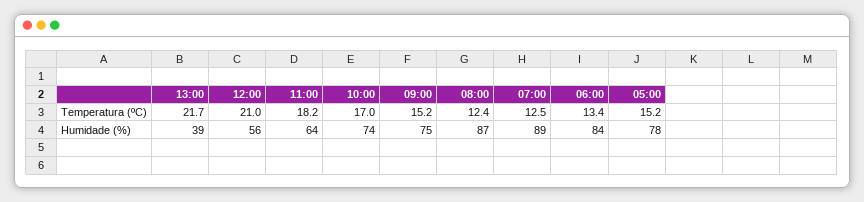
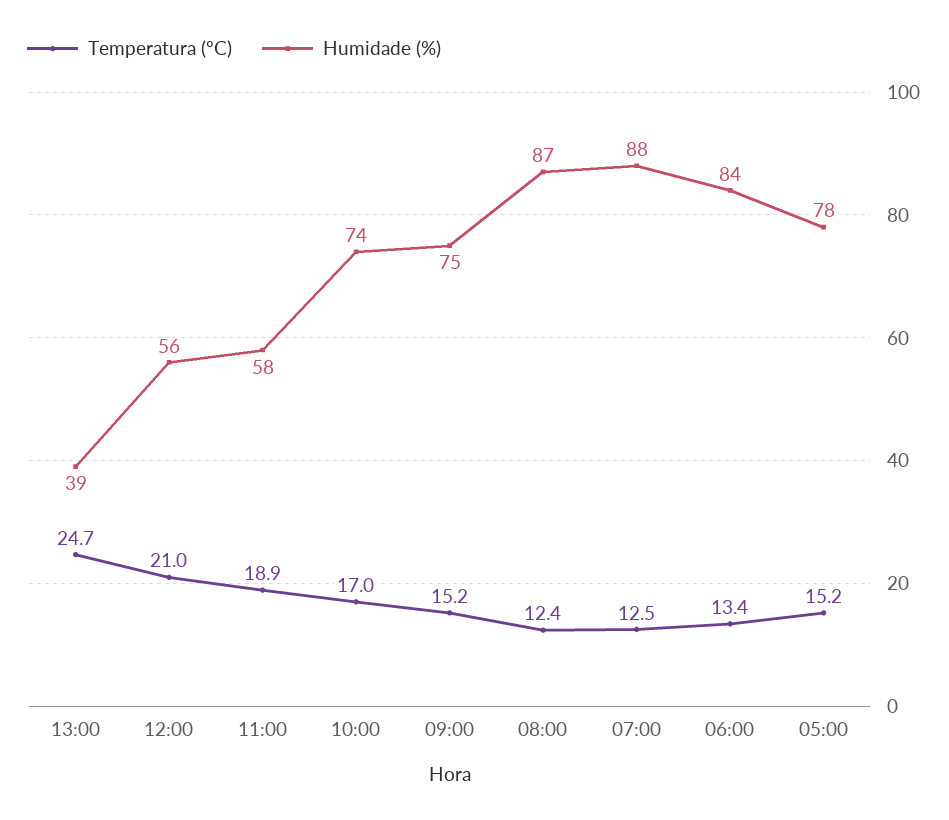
  {
    "Temperatura (ºC)": {
-     "13:00": 21.7,
+     "13:00": 24.7,
      "12:00": 21,
-     "11:00": 18.2,
+     "11:00": 18.9,
      "10:00": 17,
      "09:00": 15.2,
      "08:00": 12.4,
      "07:00": 12.5,
      "06:00": 13.4,
      "05:00": 15.2
    },
    "Humidade (%)": {
      "13:00": 39,
      "12:00": 56,
-     "11:00": 64,
+     "11:00": 58,
      "10:00": 74,
      "09:00": 75,
      "08:00": 87,
-     "07:00": 89,
+     "07:00": 88,
      "06:00": 84,
      "05:00": 78
    }
  }

